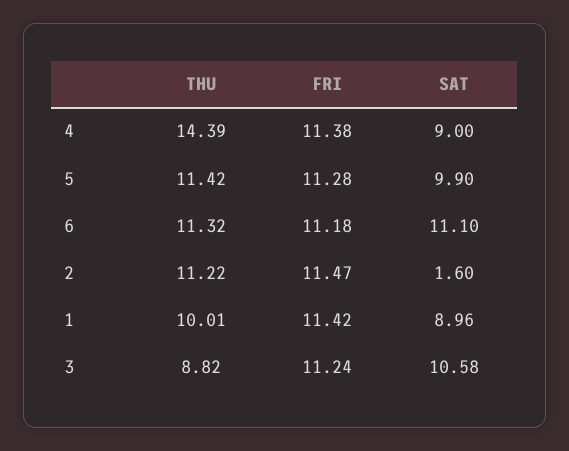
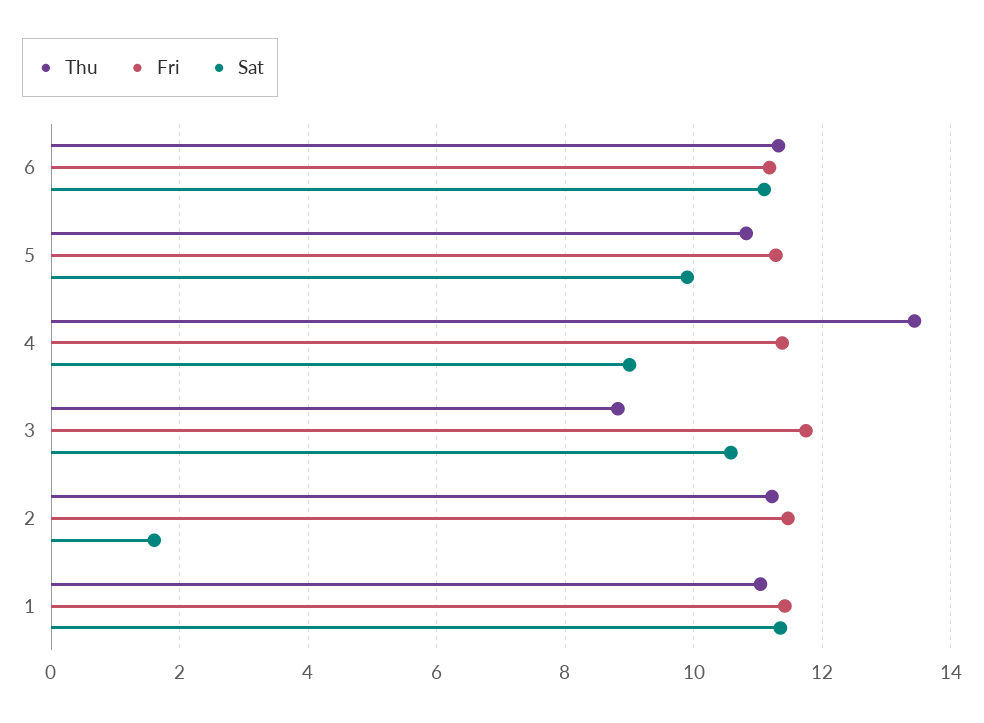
  {
    "THU": {
-     "4": 14.39,
+     "4": 13.4,
-     "5": 11.42,
+     "5": 10.8,
      "6": 11.32,
      "2": 11.22,
-     "1": 10.01,
+     "1": 11,
      "3": 8.82
    },
    "FRI": {
      "4": 11.38,
      "5": 11.28,
      "6": 11.18,
      "2": 11.47,
      "1": 11.42,
-     "3": 11.24
+     "3": 11.8
    },
    "SAT": {
      "4": 9,
      "5": 9.9,
      "6": 11.1,
      "2": 1.6,
-     "1": 8.96,
+     "1": 11.4,
      "3": 10.58
    }
  }

